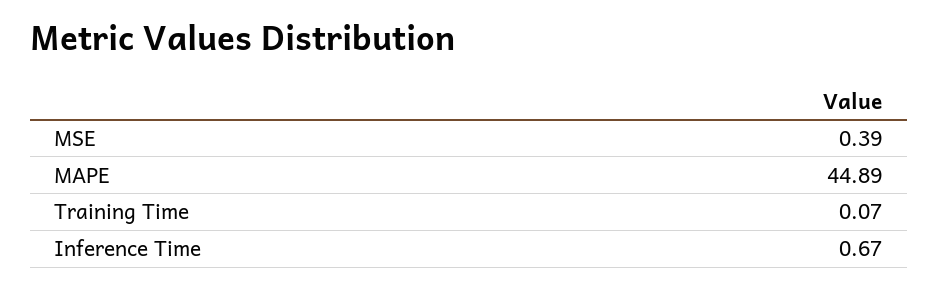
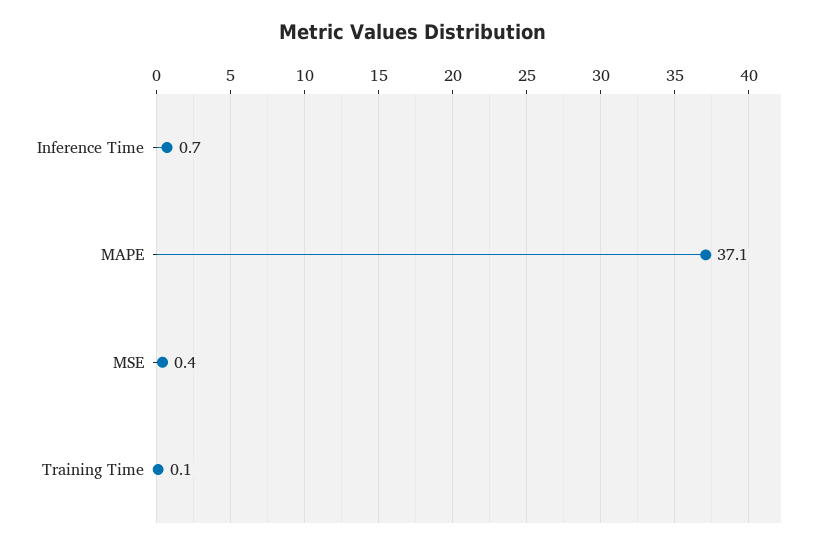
  {
    "MSE": 0.39,
-   "MAPE": 44.89,
+   "MAPE": 37.1,
    "Training Time": 0.07,
    "Inference Time": 0.67
  }

